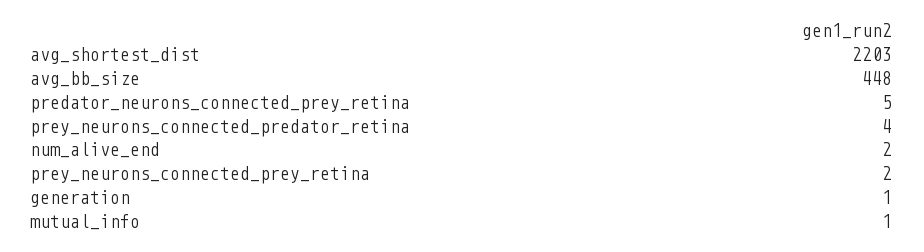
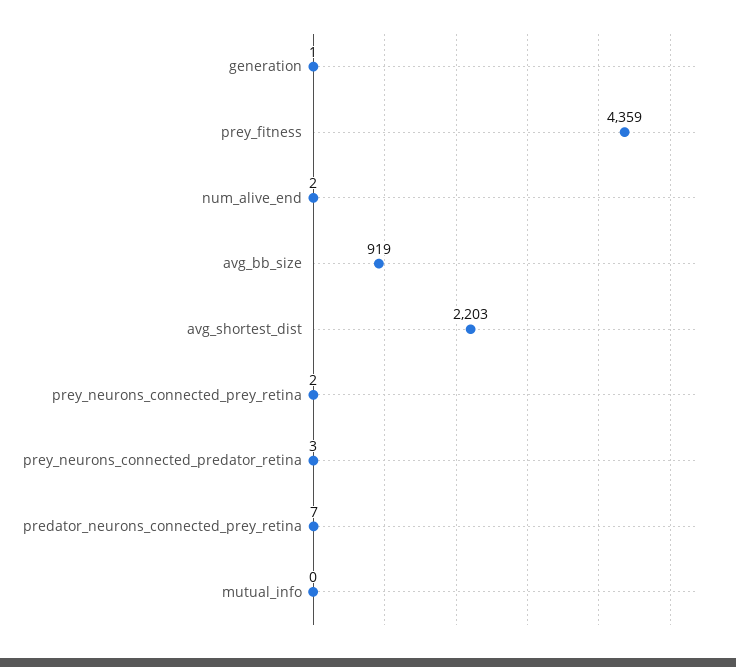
  {
    "avg_shortest_dist": 2203,
-   "avg_bb_size": 448,
+   "avg_bb_size": 919,
-   "predator_neurons_connected_prey_retina": 5,
+   "predator_neurons_connected_prey_retina": 7,
-   "prey_neurons_connected_predator_retina": 4,
+   "prey_neurons_connected_predator_retina": 3,
    "num_alive_end": 2,
    "prey_neurons_connected_prey_retina": 2,
    "generation": 1,
-   "mutual_info": 1
+   "mutual_info": 0,
+   "prey_fitness": 4359
  }

